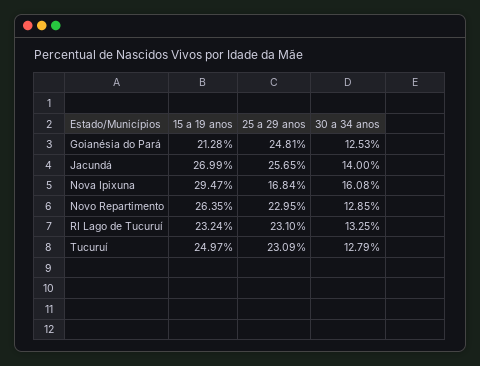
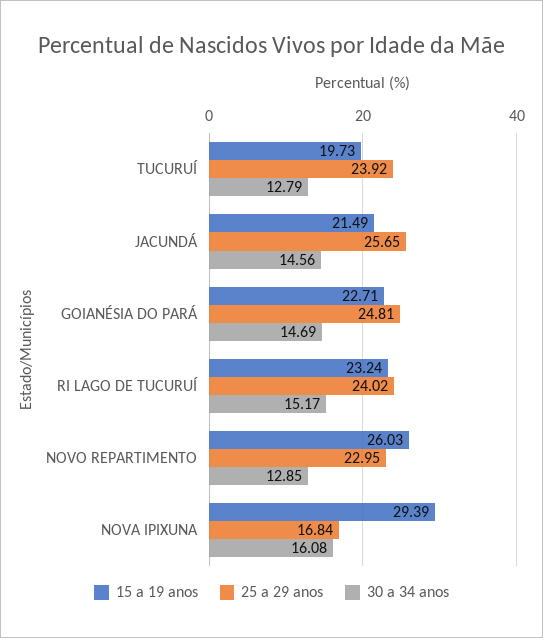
  {
    "15 a 19 anos": {
-     "Goianésia do Pará": 21.28,
+     "Goianésia do Pará": 22.71,
-     "Jacundá": 26.99,
+     "Jacundá": 21.49,
-     "Nova Ipixuna": 29.47,
+     "Nova Ipixuna": 29.39,
-     "Novo Repartimento": 26.35,
+     "Novo Repartimento": 26.03,
      "RI Lago de Tucuruí": 23.24,
-     "Tucuruí": 24.97
+     "Tucuruí": 19.73
    },
    "25 a 29 anos": {
      "Goianésia do Pará": 24.81,
      "Jacundá": 25.65,
      "Nova Ipixuna": 16.84,
      "Novo Repartimento": 22.95,
-     "RI Lago de Tucuruí": 23.1,
+     "RI Lago de Tucuruí": 24.02,
-     "Tucuruí": 23.09
+     "Tucuruí": 23.92
    },
    "30 a 34 anos": {
-     "Goianésia do Pará": 12.53,
+     "Goianésia do Pará": 14.69,
-     "Jacundá": 14,
+     "Jacundá": 14.56,
      "Nova Ipixuna": 16.08,
      "Novo Repartimento": 12.85,
-     "RI Lago de Tucuruí": 13.25,
+     "RI Lago de Tucuruí": 15.17,
      "Tucuruí": 12.79
    }
  }

